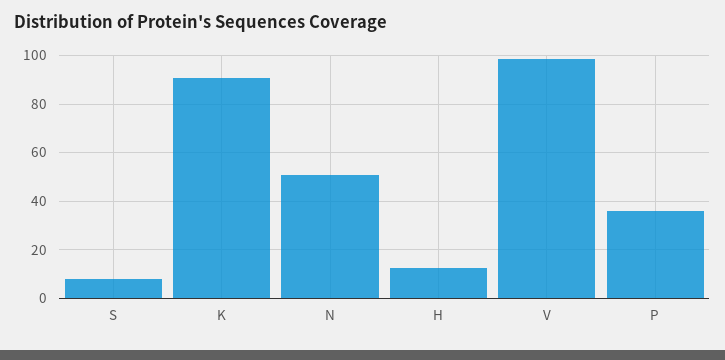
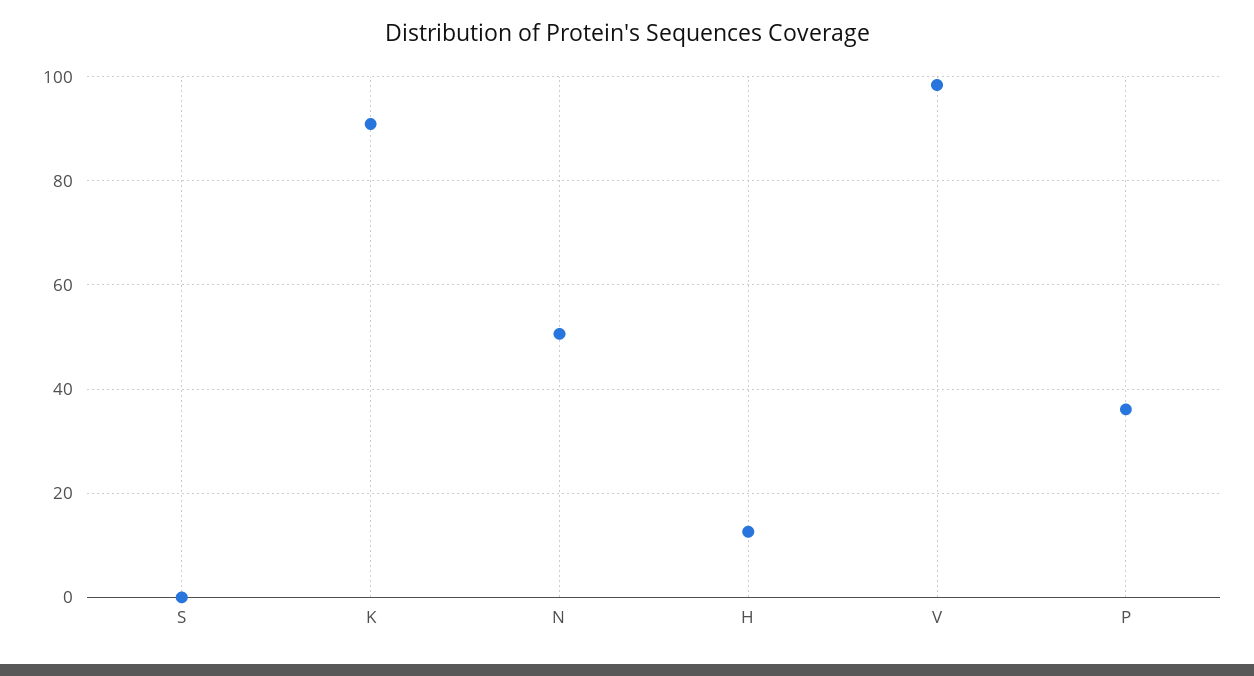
  {
-   "S": 7.5,
+   "S": 0,
    "K": 90,
    "N": 50,
    "H": 12,
    "V": 98,
    "P": 36
  }

